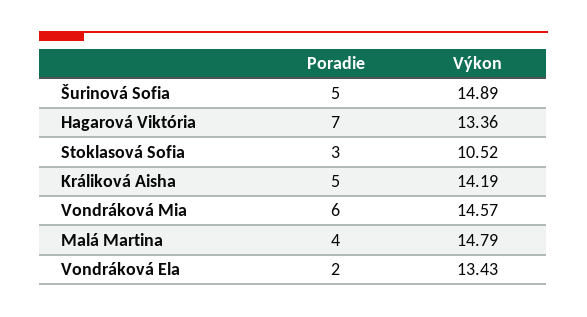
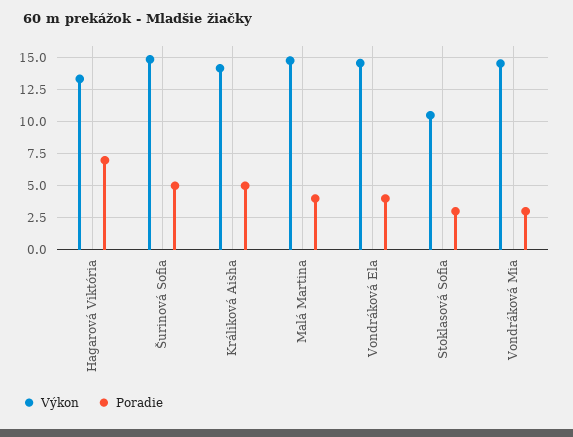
  {
    "Poradie": {
      "Šurinová Sofia": 5,
      "Hagarová Viktória": 7,
      "Stoklasová Sofia": 3,
      "Králiková Aisha": 5,
-     "Vondráková Mia": 6,
+     "Vondráková Mia": 3,
      "Malá Martina": 4,
-     "Vondráková Ela": 2
+     "Vondráková Ela": 4
    },
    "Výkon": {
      "Šurinová Sofia": 14.89,
      "Hagarová Viktória": 13.36,
      "Stoklasová Sofia": 10.52,
      "Králiková Aisha": 14.19,
      "Vondráková Mia": 14.57,
      "Malá Martina": 14.79,
-     "Vondráková Ela": 13.43
+     "Vondráková Ela": 14.5
    }
  }

